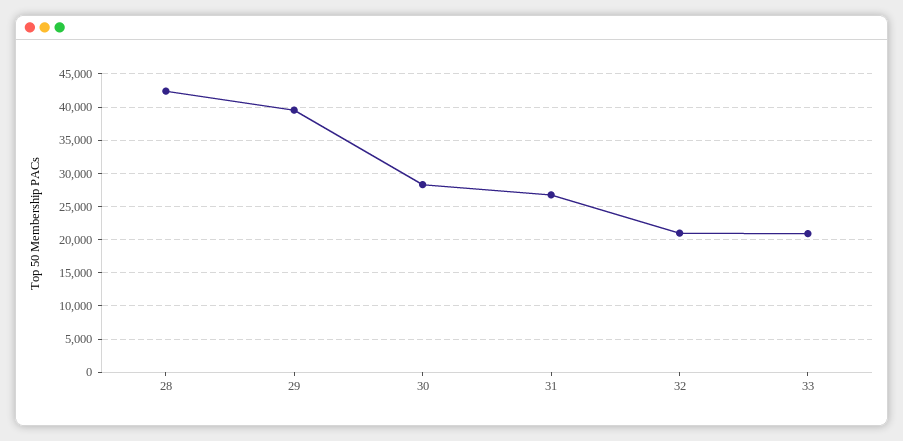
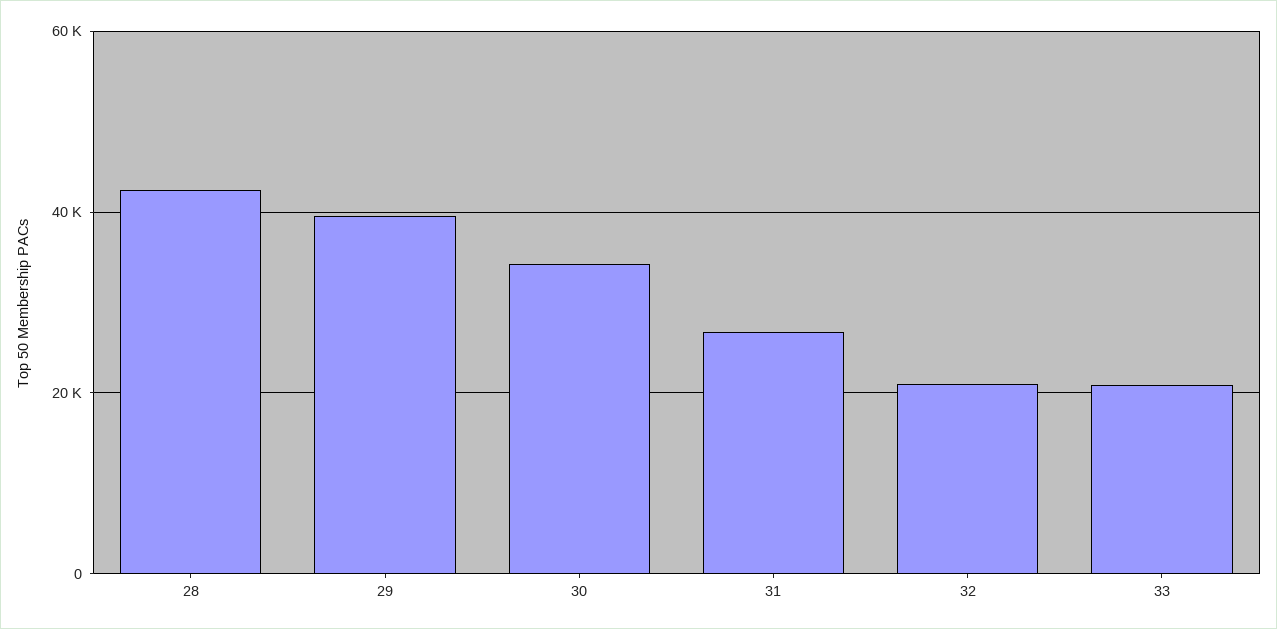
  {
    "28": 42000,
    "29": 40000,
-   "30": 28000,
+   "30": 34000,
    "31": 27000,
    "32": 21000,
    "33": 21000
  }

